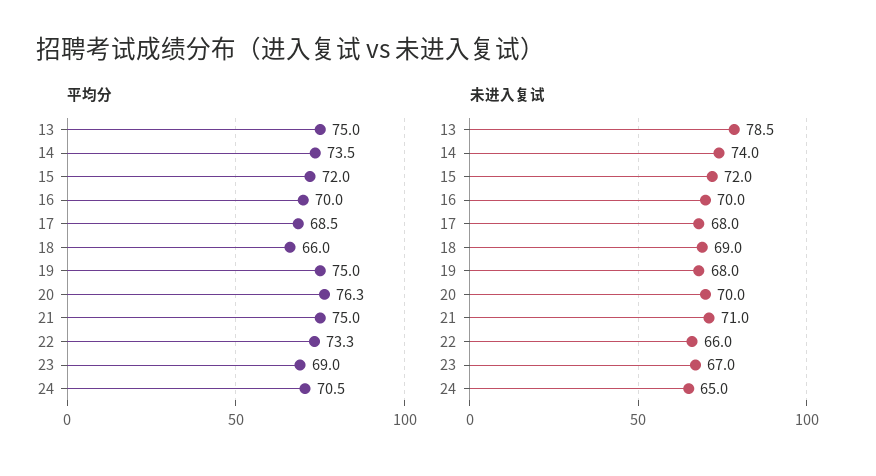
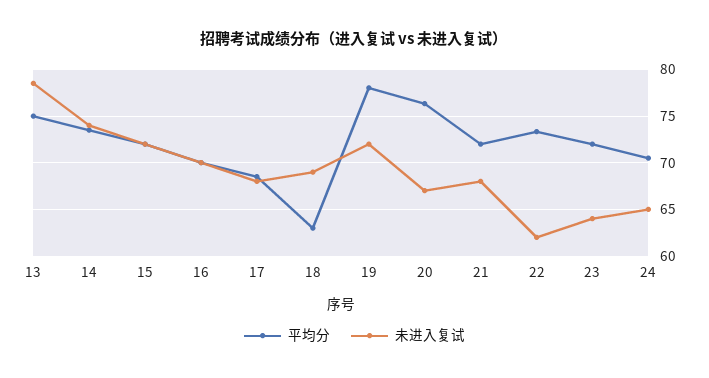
  {
    "平均分": {
      "13": 75,
      "14": 73.5,
      "15": 72,
      "16": 70,
      "17": 68.5,
-     "18": 66,
+     "18": 63,
-     "19": 75,
+     "19": 78,
      "20": 76.3,
-     "21": 75,
+     "21": 72,
      "22": 73.3,
-     "23": 69,
+     "23": 72,
      "24": 70.5
    },
    "未进入复试": {
      "13": 78.5,
      "14": 74,
      "15": 72,
      "16": 70,
      "17": 68,
      "18": 69,
-     "19": 68,
+     "19": 72,
-     "20": 70,
+     "20": 67,
-     "21": 71,
+     "21": 68,
-     "22": 66,
+     "22": 62,
-     "23": 67,
+     "23": 64,
      "24": 65
    }
  }

